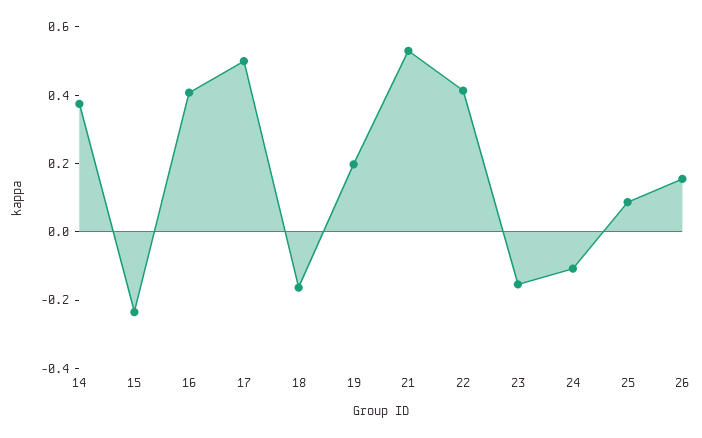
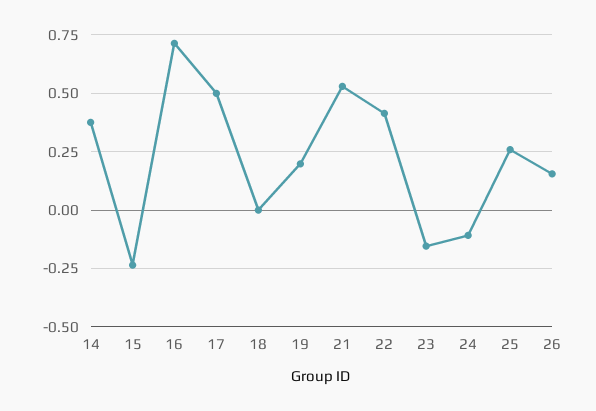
  {
    "14": 0.4,
    "15": -0.25,
-   "16": 0.4,
+   "16": 0.7,
    "17": 0.5,
-   "18": -0.15,
+   "18": 0,
    "19": 0.2,
    "21": 0.55,
    "22": 0.4,
    "23": -0.15,
    "24": -0.1,
-   "25": 0.1,
+   "25": 0.25,
    "26": 0.15
  }

